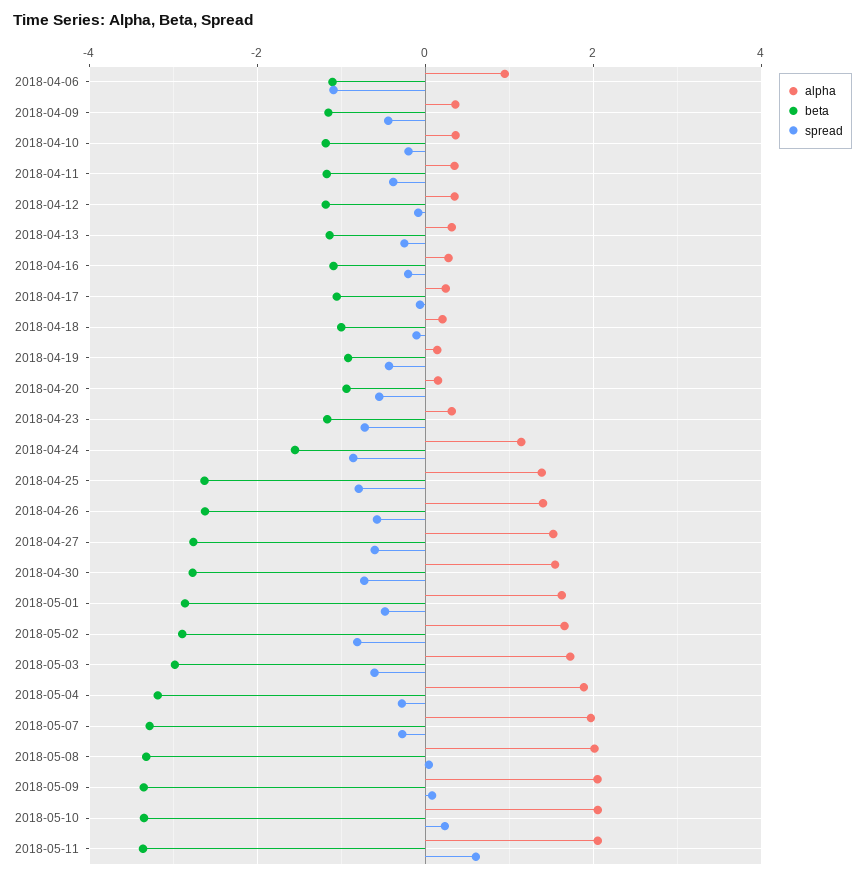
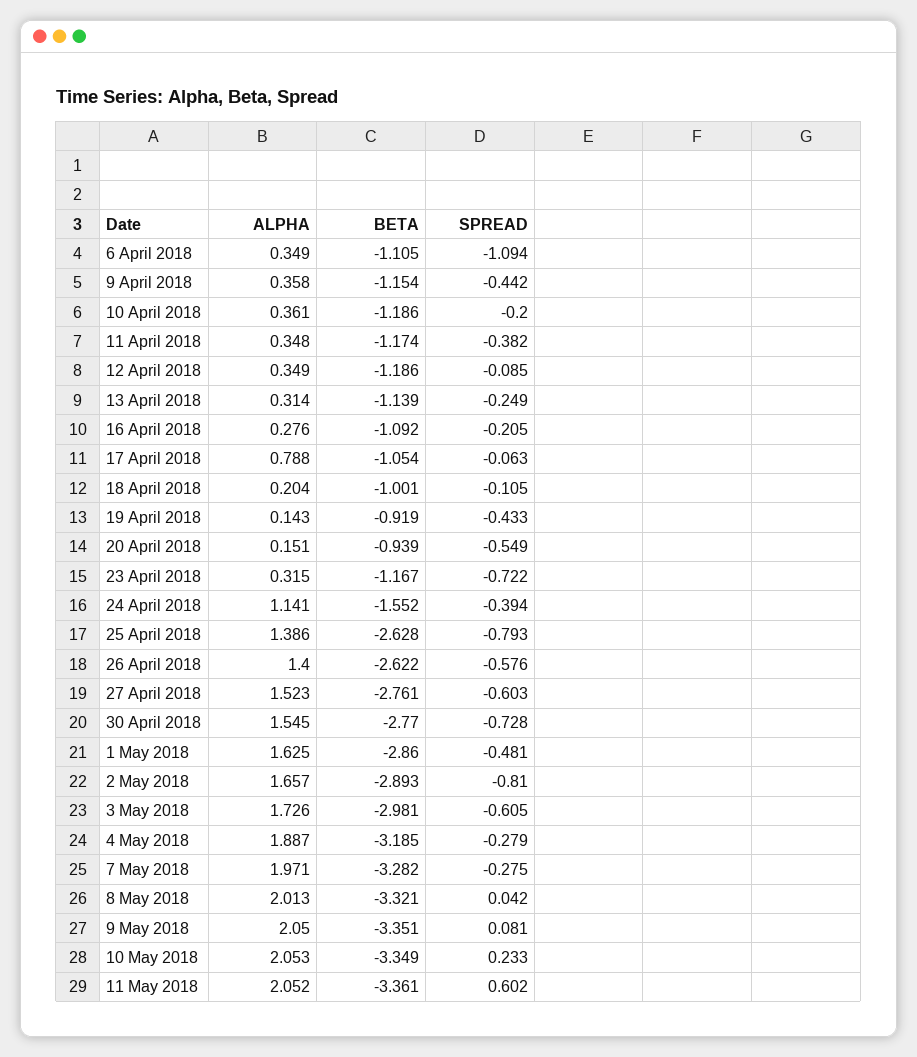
  {
    "alpha": {
-     "2018-04-06": 1,
+     "2018-04-06": 0.349,
      "2018-04-09": 0.358,
      "2018-04-10": 0.361,
      "2018-04-11": 0.348,
      "2018-04-12": 0.349,
      "2018-04-13": 0.314,
      "2018-04-16": 0.276,
-     "2018-04-17": 0.2,
+     "2018-04-17": 0.788,
      "2018-04-18": 0.204,
      "2018-04-19": 0.143,
      "2018-04-20": 0.151,
      "2018-04-23": 0.315,
      "2018-04-24": 1.141,
      "2018-04-25": 1.386,
      "2018-04-26": 1.4,
      "2018-04-27": 1.523,
      "2018-04-30": 1.545,
      "2018-05-01": 1.625,
      "2018-05-02": 1.657,
      "2018-05-03": 1.726,
      "2018-05-04": 1.887,
      "2018-05-07": 1.971,
      "2018-05-08": 2.013,
      "2018-05-09": 2.05,
      "2018-05-10": 2.053,
      "2018-05-11": 2.052
    },
    "beta": {
      "2018-04-06": -1.105,
      "2018-04-09": -1.154,
      "2018-04-10": -1.186,
      "2018-04-11": -1.174,
      "2018-04-12": -1.186,
      "2018-04-13": -1.139,
      "2018-04-16": -1.092,
      "2018-04-17": -1.054,
      "2018-04-18": -1.001,
      "2018-04-19": -0.919,
      "2018-04-20": -0.939,
      "2018-04-23": -1.167,
      "2018-04-24": -1.552,
      "2018-04-25": -2.628,
      "2018-04-26": -2.622,
      "2018-04-27": -2.761,
      "2018-04-30": -2.77,
      "2018-05-01": -2.86,
      "2018-05-02": -2.893,
      "2018-05-03": -2.981,
      "2018-05-04": -3.185,
      "2018-05-07": -3.282,
      "2018-05-08": -3.321,
      "2018-05-09": -3.351,
      "2018-05-10": -3.349,
      "2018-05-11": -3.361
    },
    "spread": {
      "2018-04-06": -1.094,
      "2018-04-09": -0.442,
      "2018-04-10": -0.2,
      "2018-04-11": -0.382,
      "2018-04-12": -0.085,
      "2018-04-13": -0.249,
      "2018-04-16": -0.205,
      "2018-04-17": -0.063,
      "2018-04-18": -0.105,
      "2018-04-19": -0.433,
      "2018-04-20": -0.549,
      "2018-04-23": -0.722,
-     "2018-04-24": -0.8,
+     "2018-04-24": -0.394,
      "2018-04-25": -0.793,
      "2018-04-26": -0.576,
      "2018-04-27": -0.603,
      "2018-04-30": -0.728,
      "2018-05-01": -0.481,
      "2018-05-02": -0.81,
      "2018-05-03": -0.605,
      "2018-05-04": -0.279,
      "2018-05-07": -0.275,
      "2018-05-08": 0.042,
      "2018-05-09": 0.081,
      "2018-05-10": 0.233,
      "2018-05-11": 0.602
    }
  }

